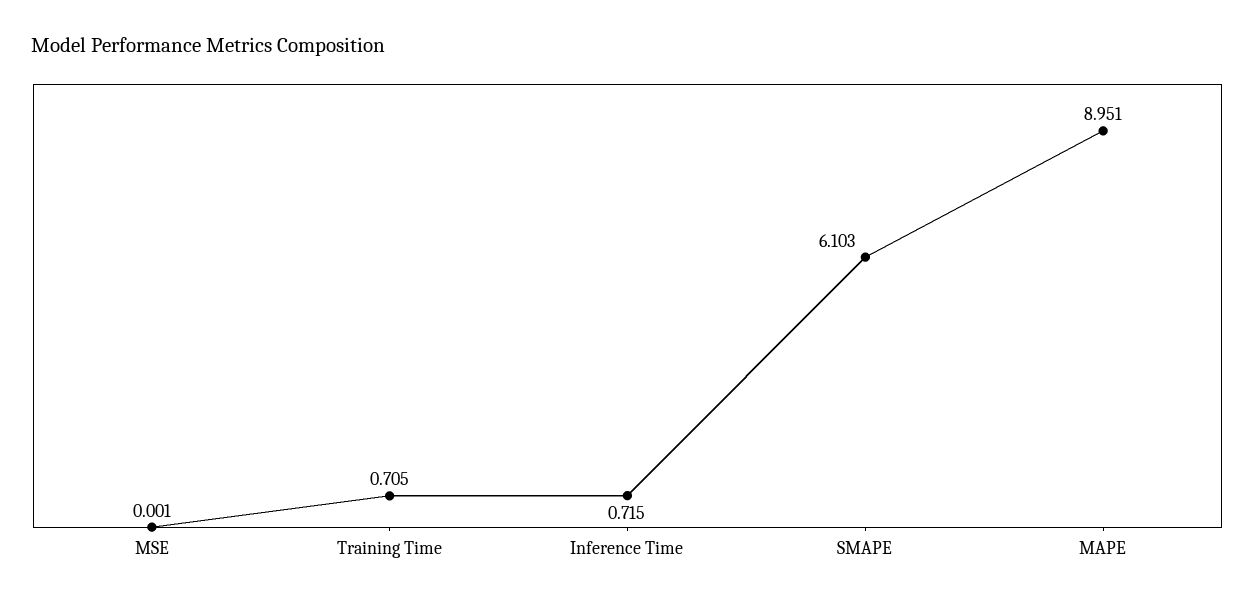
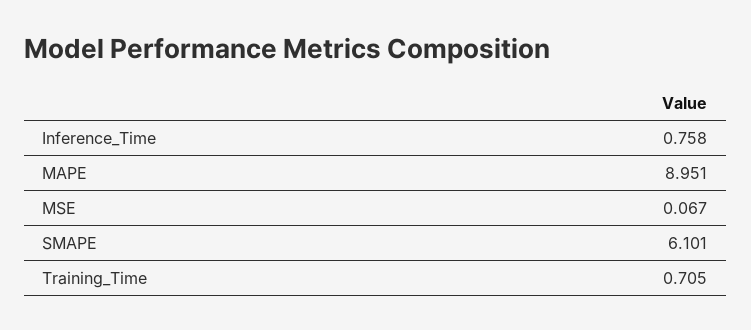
  {
-   "MSE": 0.001,
+   "MSE": 0.067,
    "Training Time": 0.705,
-   "Inference Time": 0.715,
+   "Inference Time": 0.758,
-   "SMAPE": 6.103,
+   "SMAPE": 6.101,
    "MAPE": 8.951
  }

